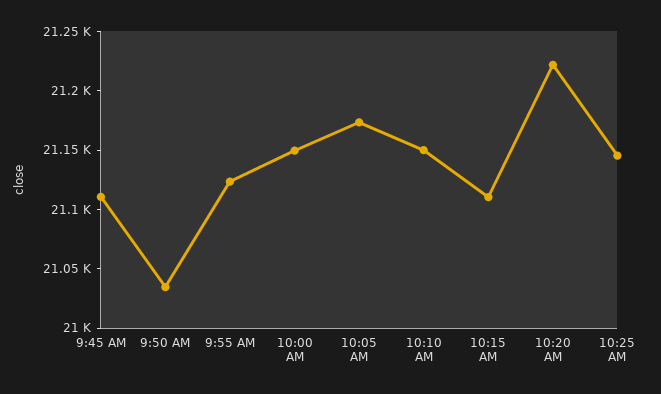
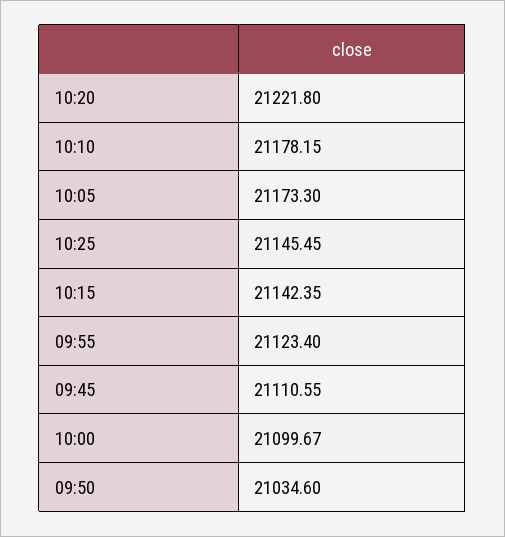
  {
    "9:45 AM": 21110.55,
    "9:50 AM": 21034.6,
    "9:55 AM": 21123.4,
-   "10:00 AM": 21150,
+   "10:00 AM": 21099.67,
    "10:05 AM": 21173.3,
-   "10:10 AM": 21150,
+   "10:10 AM": 21178.15,
-   "10:15 AM": 21110,
+   "10:15 AM": 21142.35,
    "10:20 AM": 21221.8,
    "10:25 AM": 21145.45
  }

